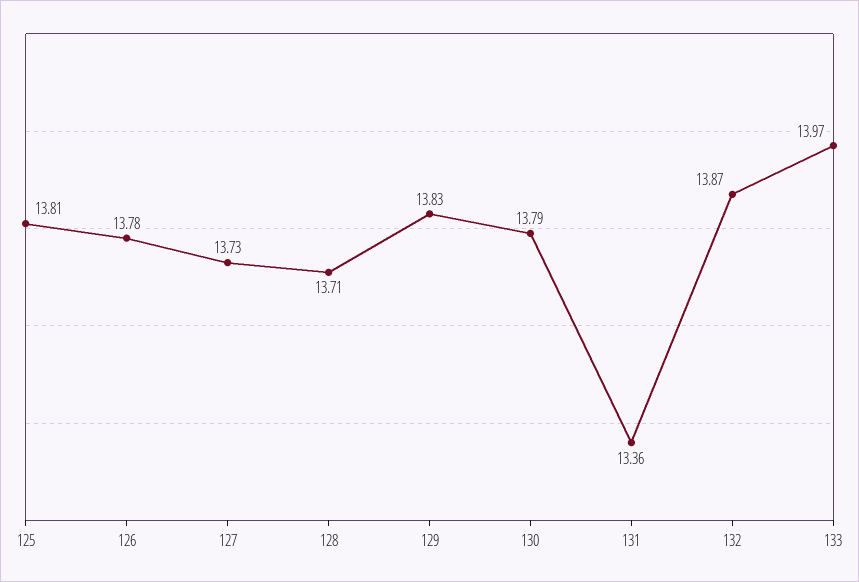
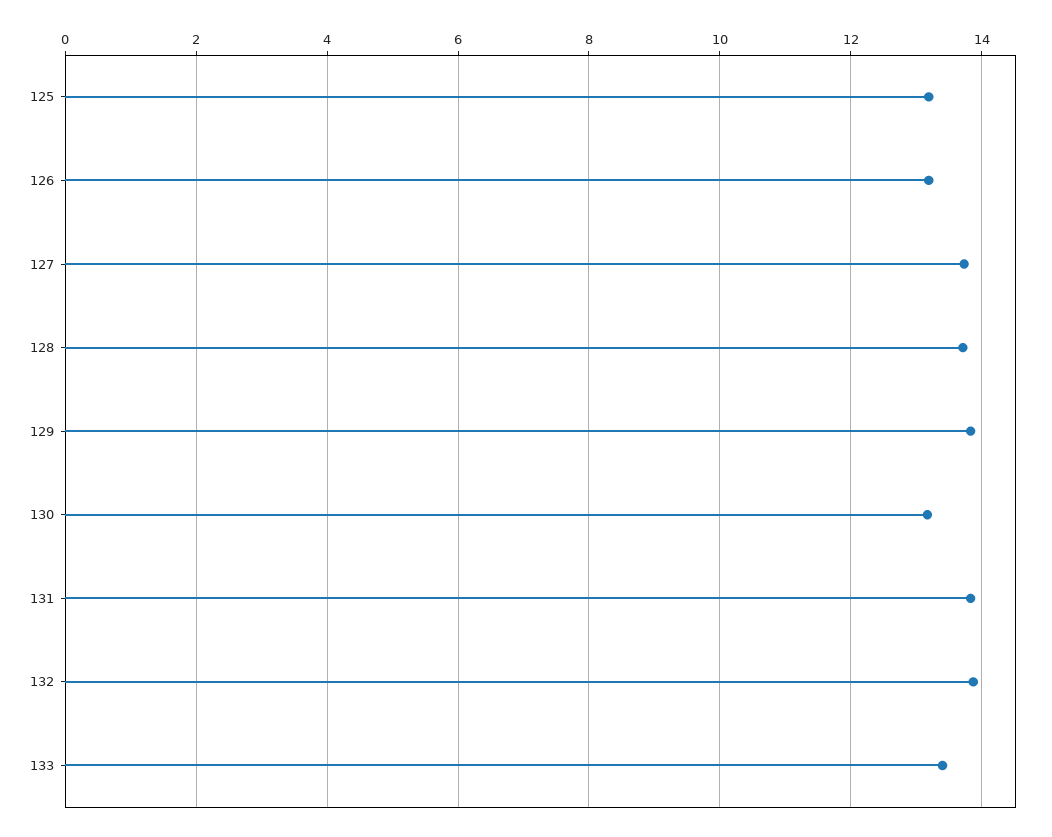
  {
-   "125": 13.81,
+   "125": 13.2,
-   "126": 13.78,
+   "126": 13.2,
    "127": 13.73,
    "128": 13.71,
    "129": 13.83,
-   "130": 13.79,
+   "130": 13.2,
-   "131": 13.36,
+   "131": 13.8,
    "132": 13.87,
-   "133": 13.97
+   "133": 13.4
  }

